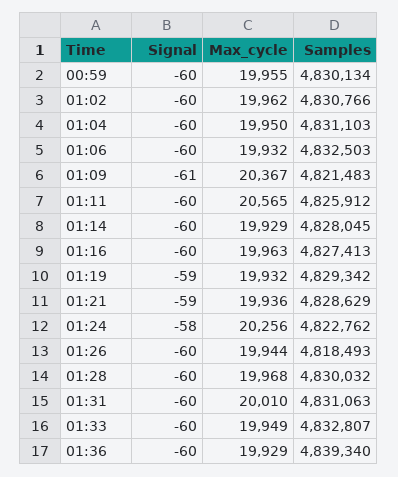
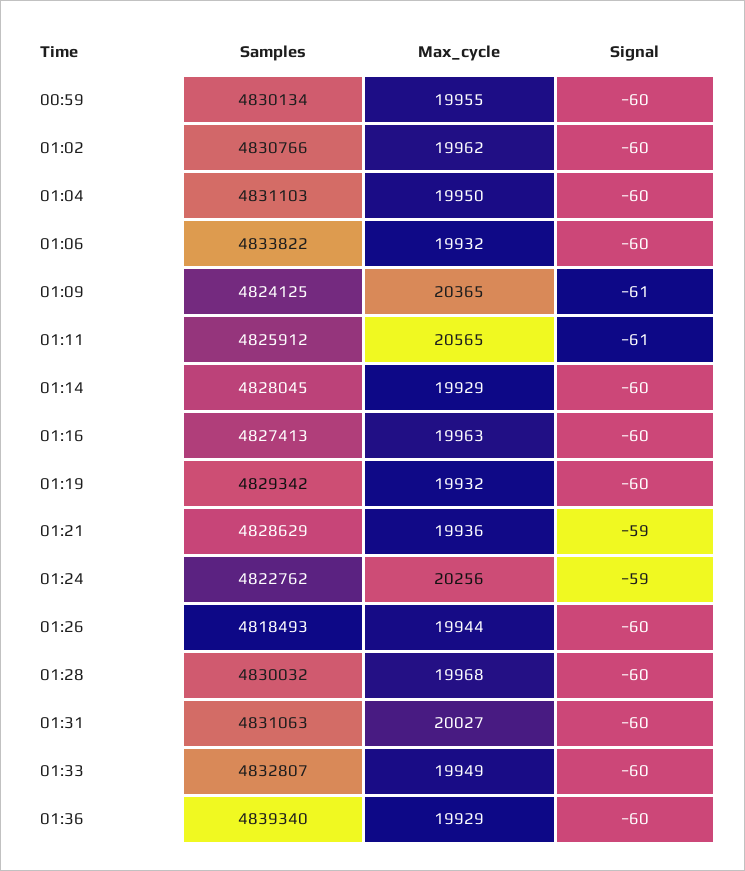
  {
    "Signal": {
      "00:59": -60,
      "01:02": -60,
      "01:04": -60,
      "01:06": -60,
      "01:09": -61,
-     "01:11": -60,
+     "01:11": -61,
      "01:14": -60,
      "01:16": -60,
-     "01:19": -59,
+     "01:19": -60,
      "01:21": -59,
-     "01:24": -58,
+     "01:24": -59,
      "01:26": -60,
      "01:28": -60,
      "01:31": -60,
      "01:33": -60,
      "01:36": -60
    },
    "Max_cycle": {
      "00:59": 19955,
      "01:02": 19962,
      "01:04": 19950,
      "01:06": 19932,
-     "01:09": 20367,
+     "01:09": 20365,
      "01:11": 20565,
      "01:14": 19929,
      "01:16": 19963,
      "01:19": 19932,
      "01:21": 19936,
      "01:24": 20256,
      "01:26": 19944,
      "01:28": 19968,
-     "01:31": 20010,
+     "01:31": 20027,
      "01:33": 19949,
      "01:36": 19929
    },
    "Samples": {
      "00:59": 4830134,
      "01:02": 4830766,
      "01:04": 4831103,
-     "01:06": 4832503,
+     "01:06": 4833822,
-     "01:09": 4821483,
+     "01:09": 4824125,
      "01:11": 4825912,
      "01:14": 4828045,
      "01:16": 4827413,
      "01:19": 4829342,
      "01:21": 4828629,
      "01:24": 4822762,
      "01:26": 4818493,
      "01:28": 4830032,
      "01:31": 4831063,
      "01:33": 4832807,
      "01:36": 4839340
    }
  }

